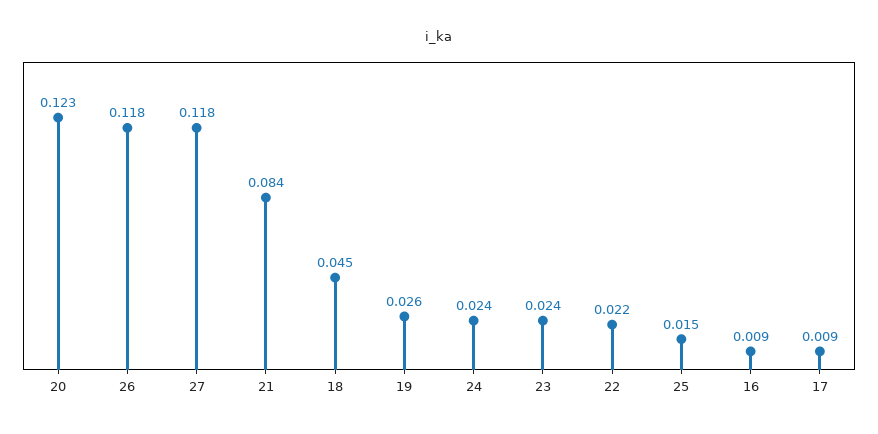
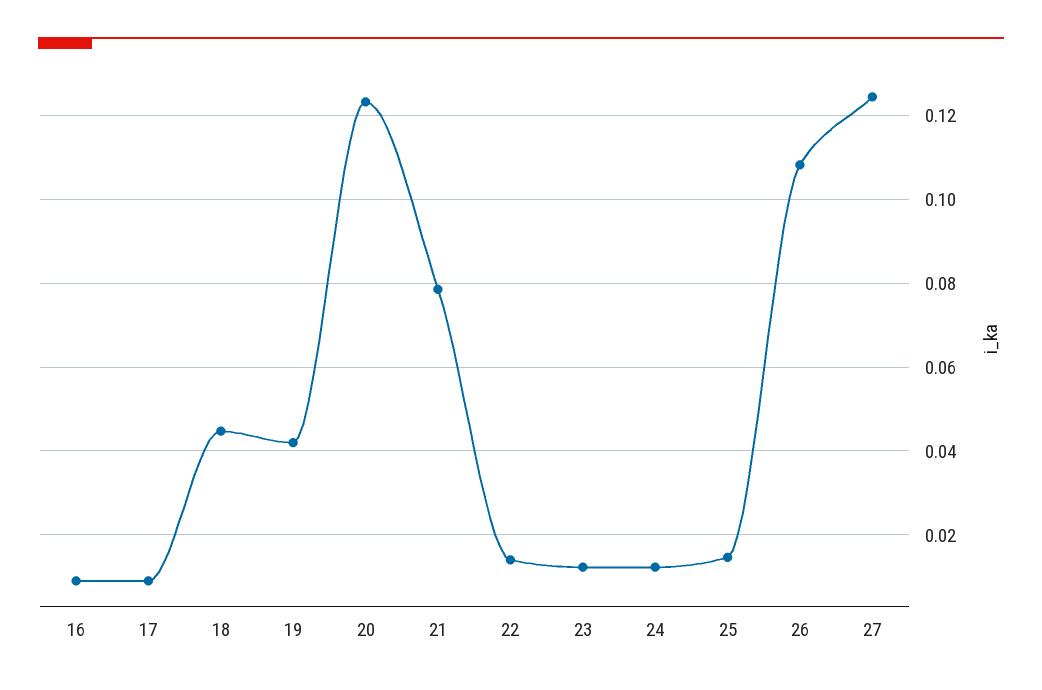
  {
    "20": 0.123,
-   "26": 0.118,
+   "26": 0.108,
-   "27": 0.118,
+   "27": 0.124,
-   "21": 0.084,
+   "21": 0.078,
    "18": 0.045,
-   "19": 0.026,
+   "19": 0.042,
-   "24": 0.024,
+   "24": 0.012,
-   "23": 0.024,
+   "23": 0.012,
-   "22": 0.022,
+   "22": 0.014,
    "25": 0.015,
    "16": 0.009,
    "17": 0.009
  }

